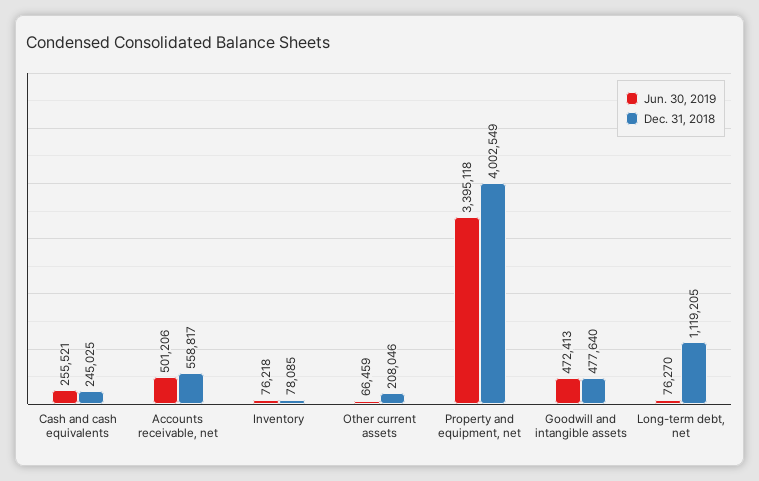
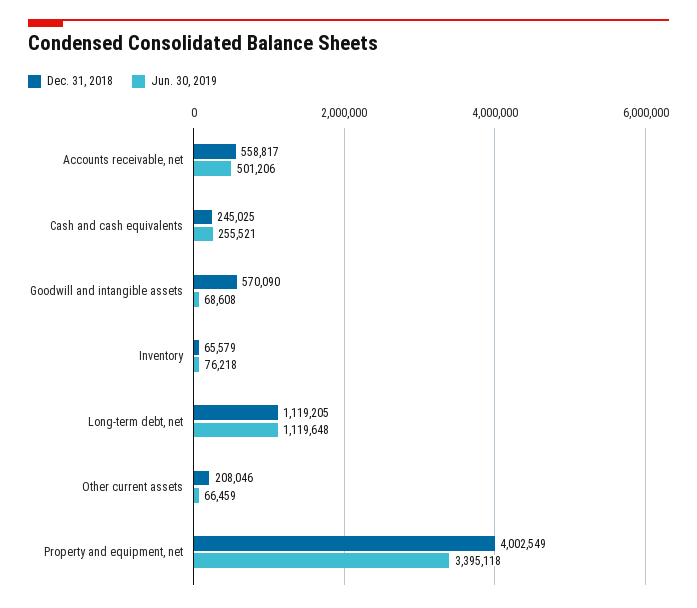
  {
    "Jun. 30, 2019": {
      "Cash and cash equivalents": 255521,
      "Accounts receivable, net": 501206,
      "Inventory": 76218,
      "Other current assets": 66459,
      "Property and equipment, net": 3395118,
-     "Goodwill and intangible assets": 472413,
+     "Goodwill and intangible assets": 68608,
-     "Long-term debt, net": 76270
+     "Long-term debt, net": 1119648
    },
    "Dec. 31, 2018": {
      "Cash and cash equivalents": 245025,
      "Accounts receivable, net": 558817,
-     "Inventory": 78085,
+     "Inventory": 65579,
      "Other current assets": 208046,
      "Property and equipment, net": 4002549,
-     "Goodwill and intangible assets": 477640,
+     "Goodwill and intangible assets": 570090,
      "Long-term debt, net": 1119205
    }
  }

